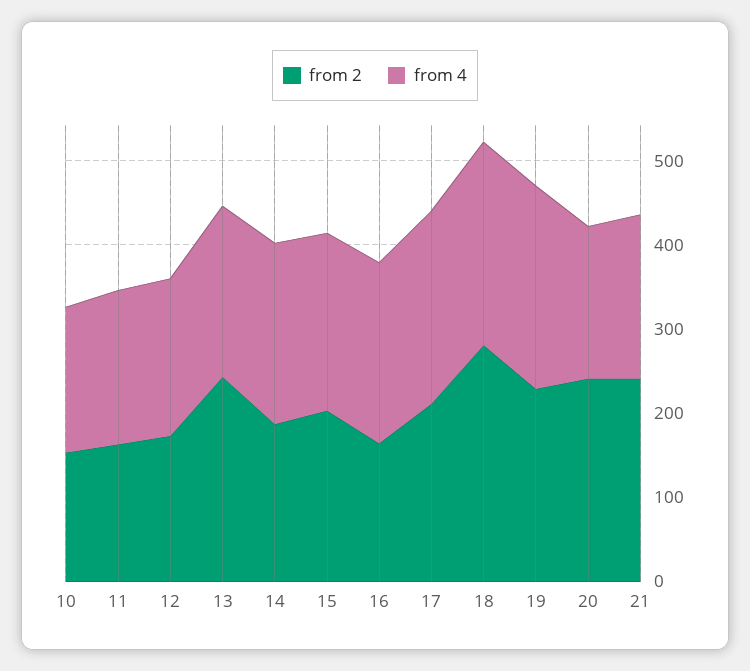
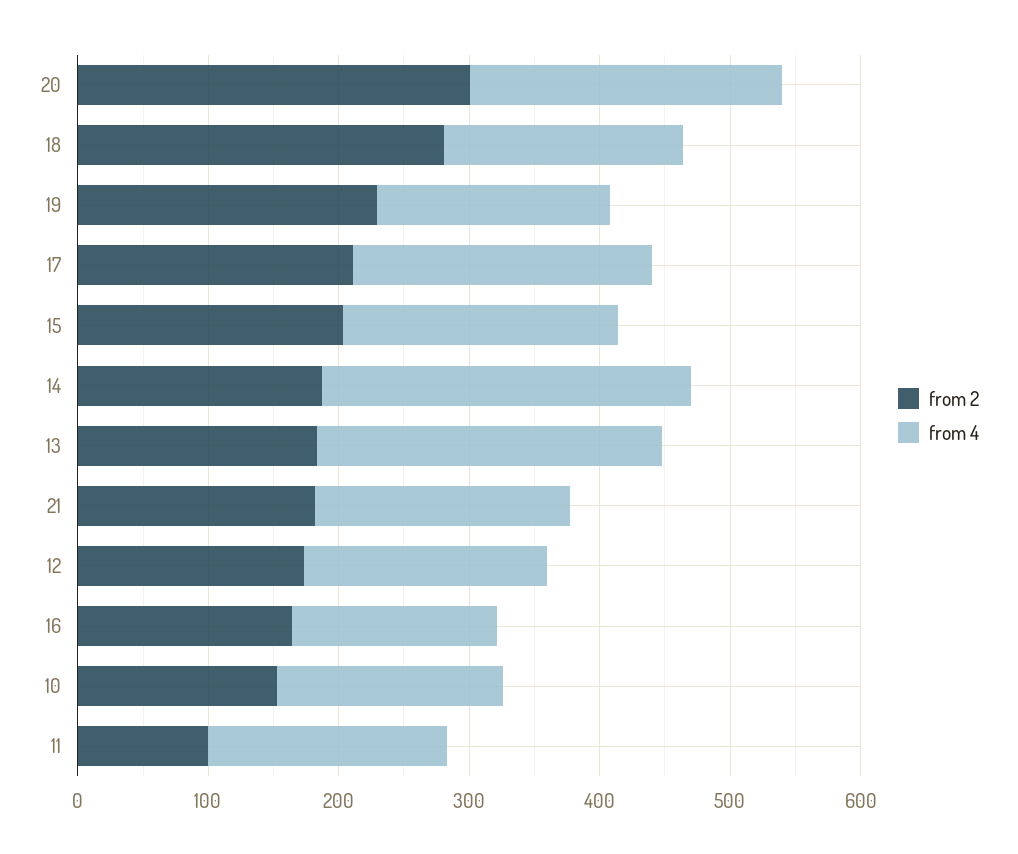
  {
    "from 2": {
      "10": 160,
-     "11": 160,
+     "11": 100,
      "12": 180,
-     "13": 240,
+     "13": 180,
      "14": 180,
      "15": 200,
      "16": 160,
      "17": 220,
      "18": 280,
      "19": 220,
-     "20": 240,
+     "20": 300,
-     "21": 240
+     "21": 180
    },
    "from 4": {
      "10": 180,
      "11": 180,
      "12": 180,
-     "13": 200,
+     "13": 260,
-     "14": 220,
+     "14": 280,
      "15": 220,
-     "16": 220,
+     "16": 160,
      "17": 220,
-     "18": 240,
+     "18": 180,
-     "19": 240,
+     "19": 180,
-     "20": 180,
+     "20": 240,
      "21": 200
    }
  }

